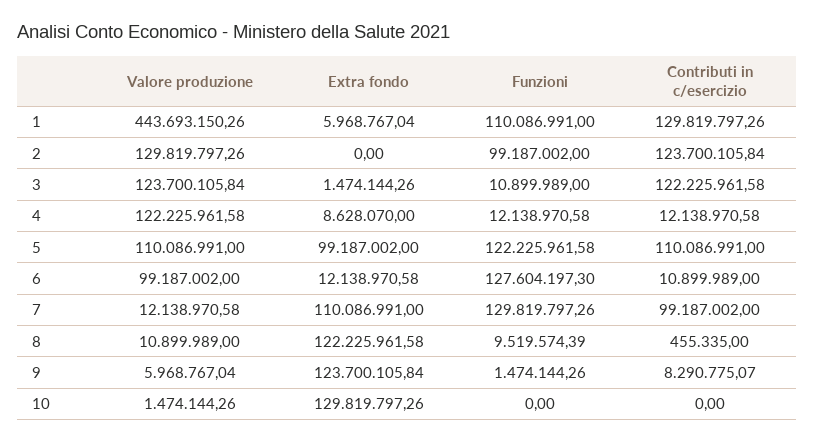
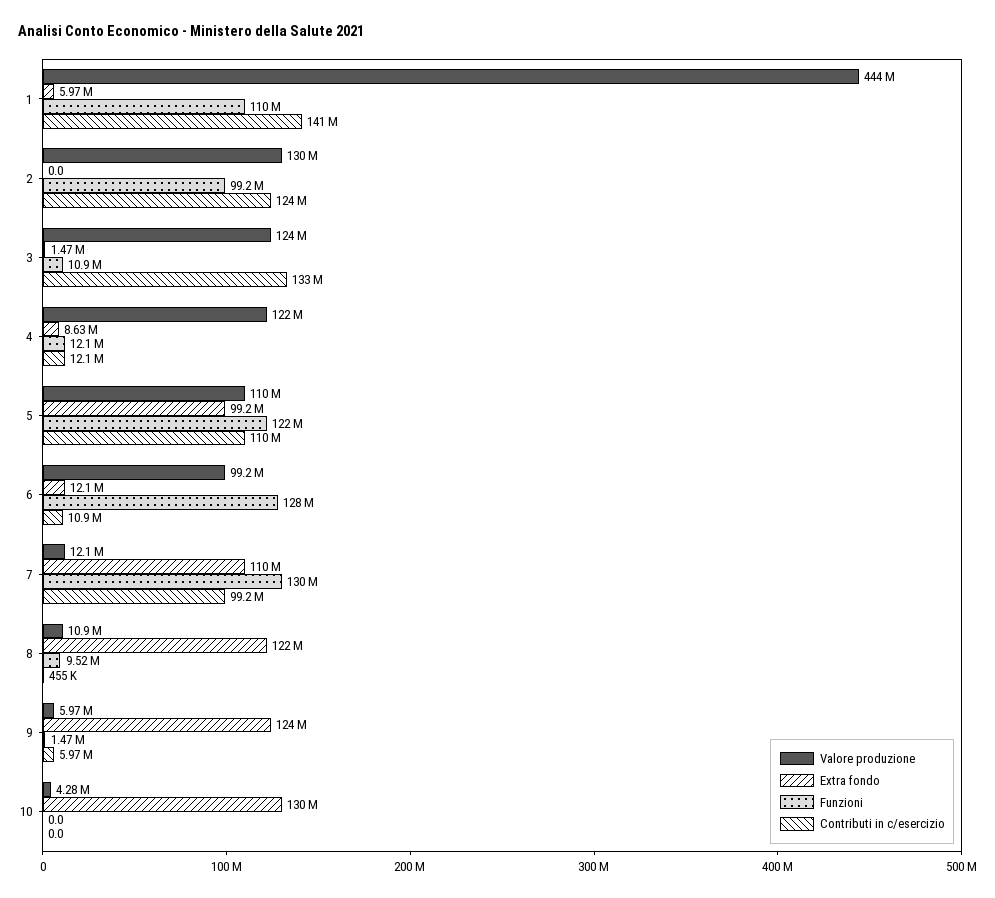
  {
    "Valore produzione": {
      "1": 443693150.26,
      "2": 129819797.26,
      "3": 123700105.84,
      "4": 122225961.58,
      "5": 110086991,
      "6": 99187002,
      "7": 12138970.58,
      "8": 10899989,
      "9": 5968767.04,
-     "10": 1474144.26
+     "10": 4280000
    },
    "Extra fondo": {
      "1": 5968767.04,
      "2": 0,
      "3": 1474144.26,
      "4": 8628070,
      "5": 99187002,
      "6": 12138970.58,
      "7": 110086991,
      "8": 122225961.58,
      "9": 123700105.84,
      "10": 129819797.26
    },
    "Funzioni": {
      "1": 110086991,
      "2": 99187002,
      "3": 10899989,
      "4": 12138970.58,
      "5": 122225961.58,
      "6": 127604197.3,
      "7": 129819797.26,
      "8": 9519574.39,
      "9": 1474144.26,
      "10": 0
    },
    "Contributi in c/esercizio": {
-     "1": 129819797.26,
+     "1": 141000000,
      "2": 123700105.84,
-     "3": 122225961.58,
+     "3": 133000000,
      "4": 12138970.58,
      "5": 110086991,
      "6": 10899989,
      "7": 99187002,
      "8": 455335,
-     "9": 8290775.07,
+     "9": 5970000,
      "10": 0
    }
  }

